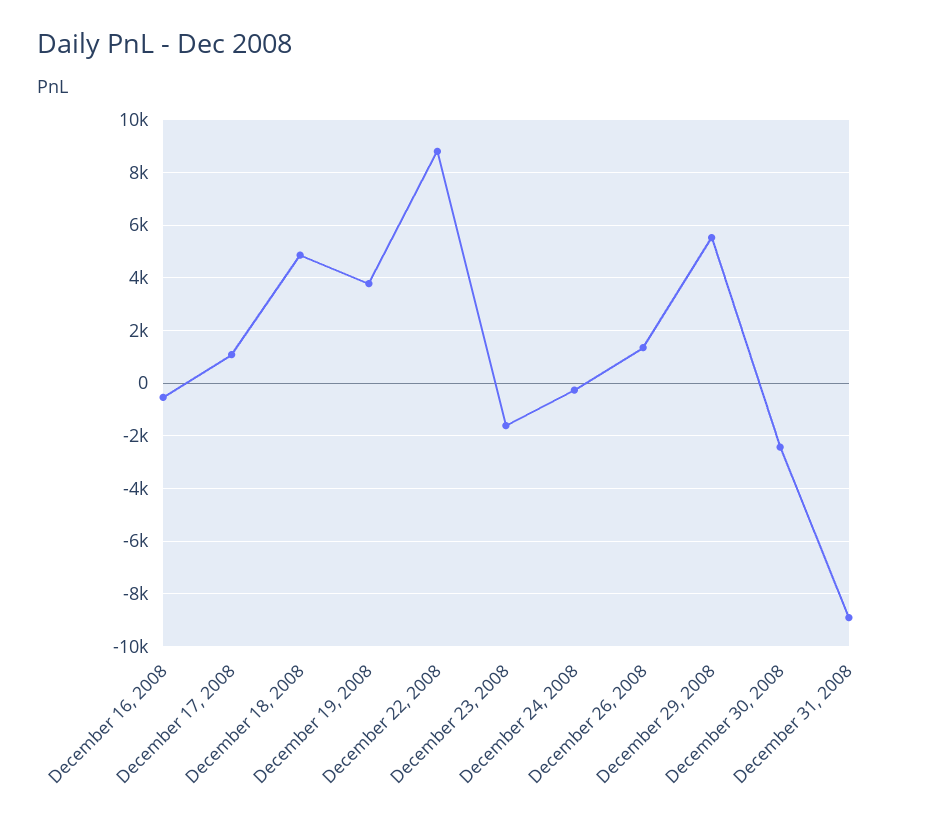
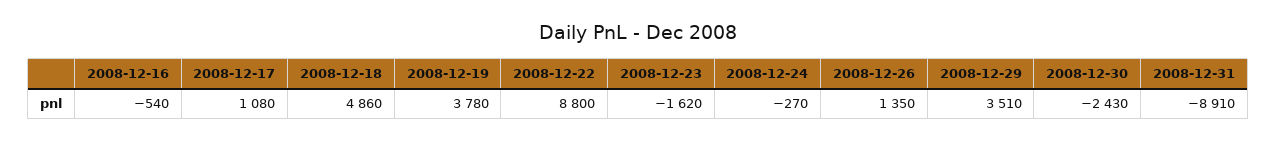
  {
    "December 16, 2008": -540,
    "December 17, 2008": 1080,
    "December 18, 2008": 4860,
    "December 19, 2008": 3780,
    "December 22, 2008": 8800,
    "December 23, 2008": -1620,
    "December 24, 2008": -270,
    "December 26, 2008": 1350,
-   "December 29, 2008": 5500,
+   "December 29, 2008": 3510,
    "December 30, 2008": -2430,
    "December 31, 2008": -8910
  }

